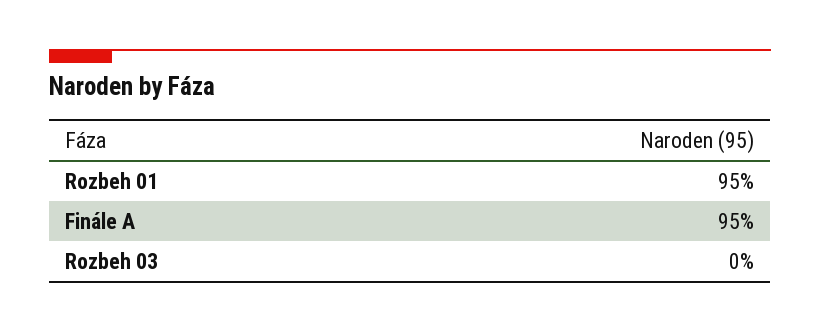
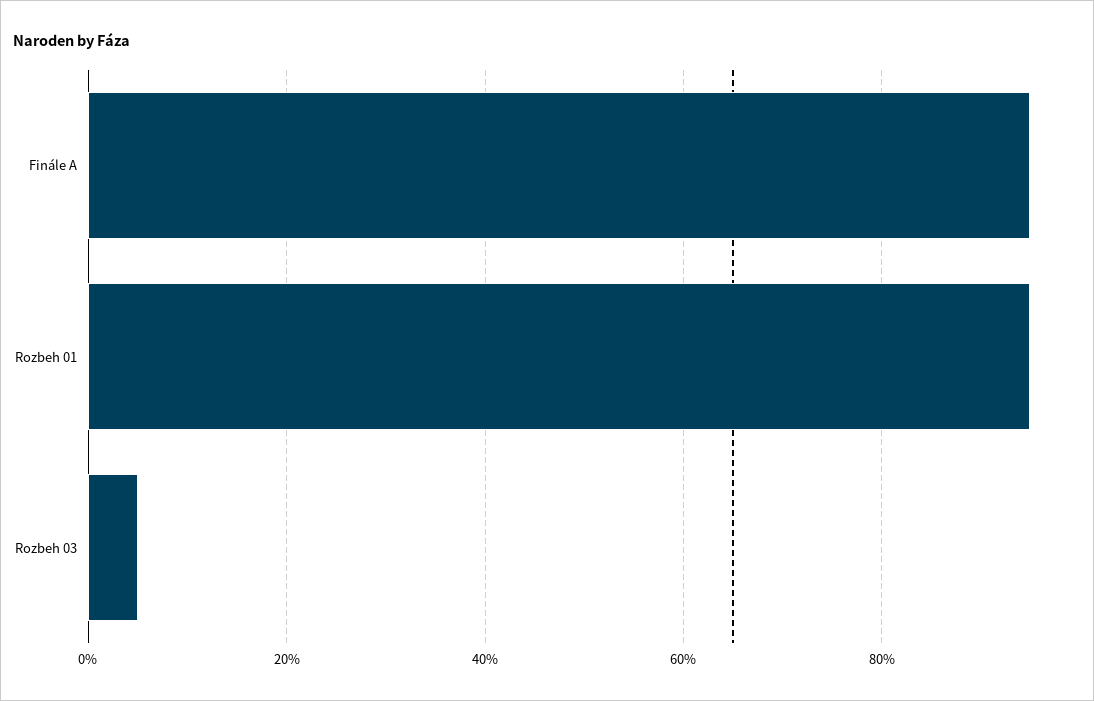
  {
    "Rozbeh 01": 95,
    "Finále A": 95,
-   "Rozbeh 03": 0
+   "Rozbeh 03": 5
  }

